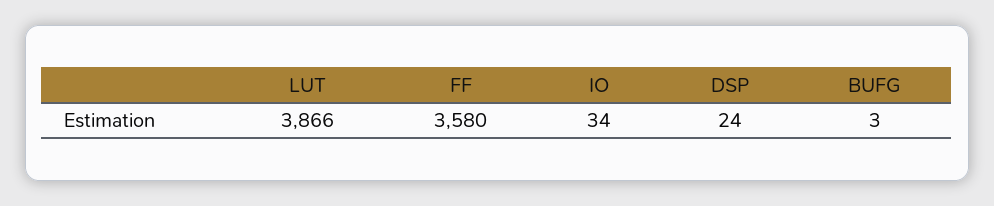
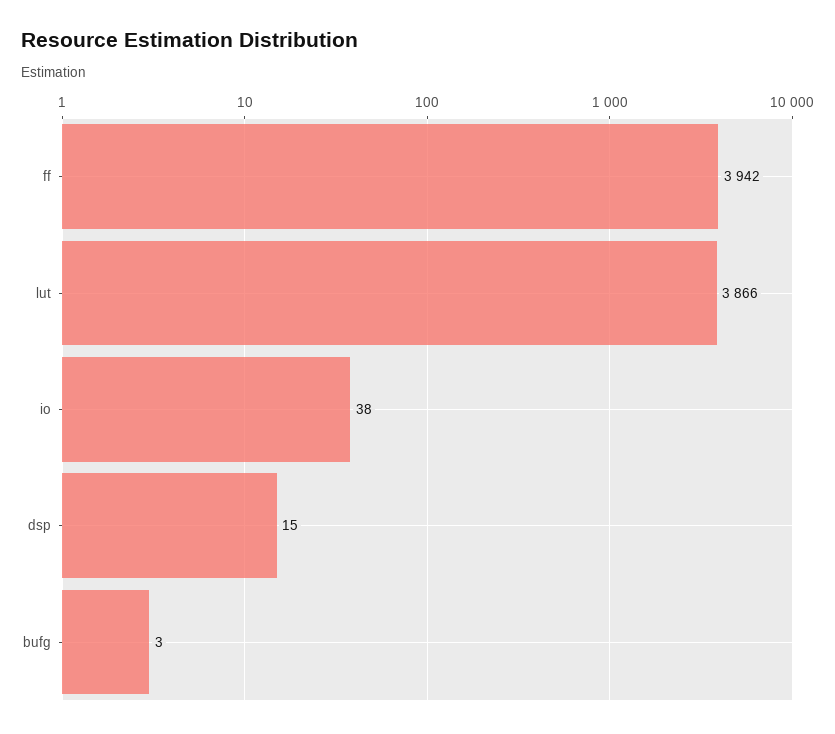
  {
    "LUT": 3866,
-   "FF": 3580,
+   "FF": 3942,
-   "IO": 34,
+   "IO": 38,
-   "DSP": 24,
+   "DSP": 15,
    "BUFG": 3
  }

